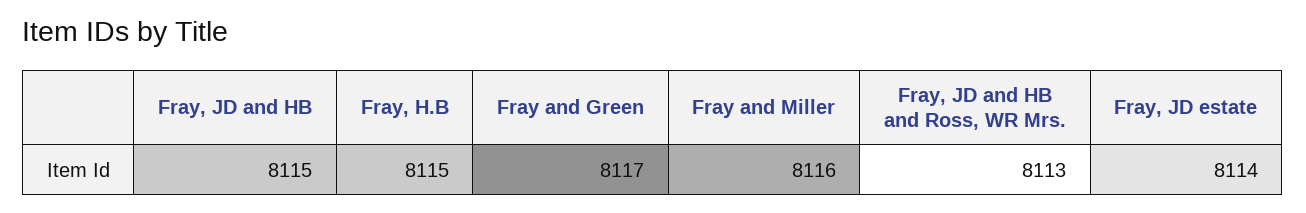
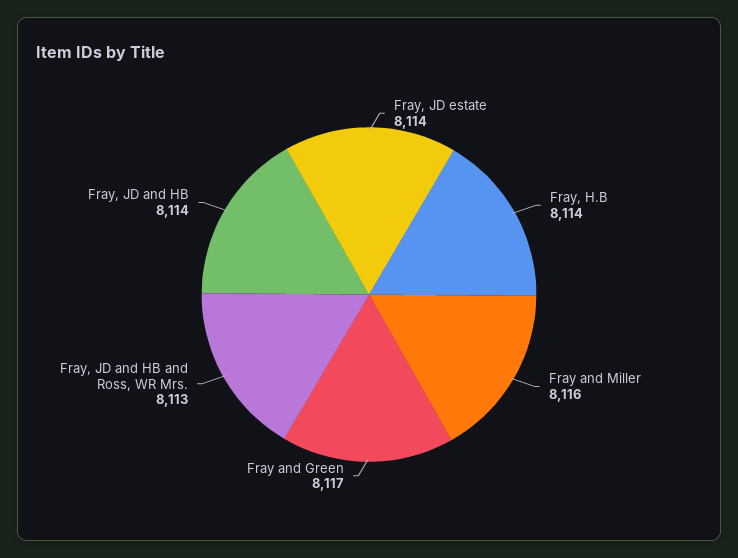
  {
-   "Fray, JD and HB": 8115,
+   "Fray, JD and HB": 8114,
-   "Fray, H.B": 8115,
+   "Fray, H.B": 8114,
    "Fray and Green": 8117,
    "Fray and Miller": 8116,
    "Fray, JD and HB and Ross, WR Mrs.": 8113,
    "Fray, JD estate": 8114
  }

